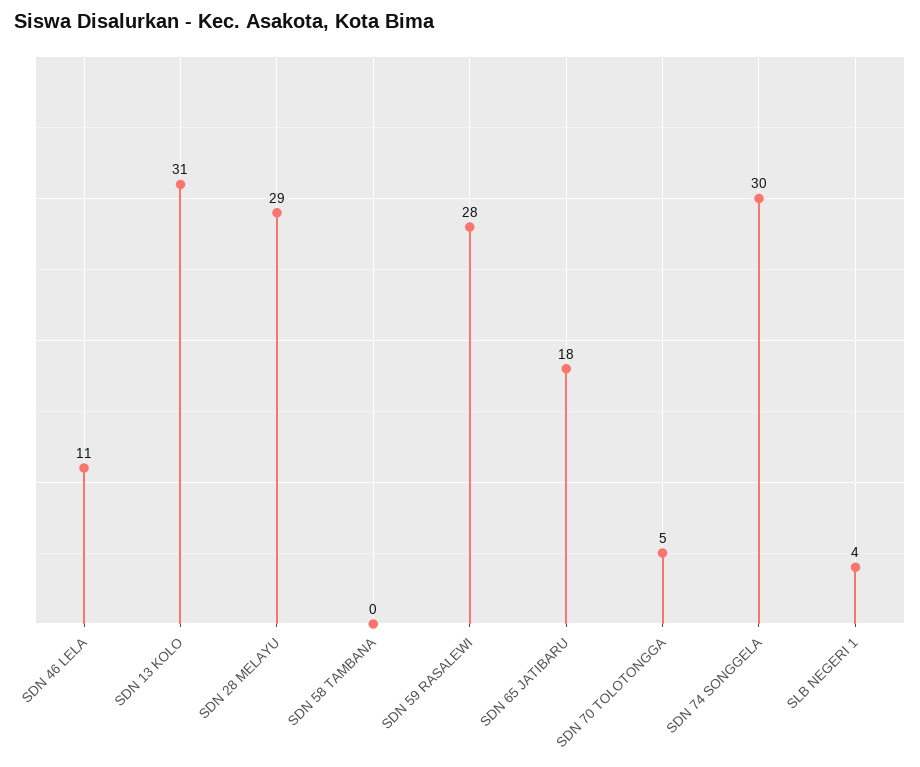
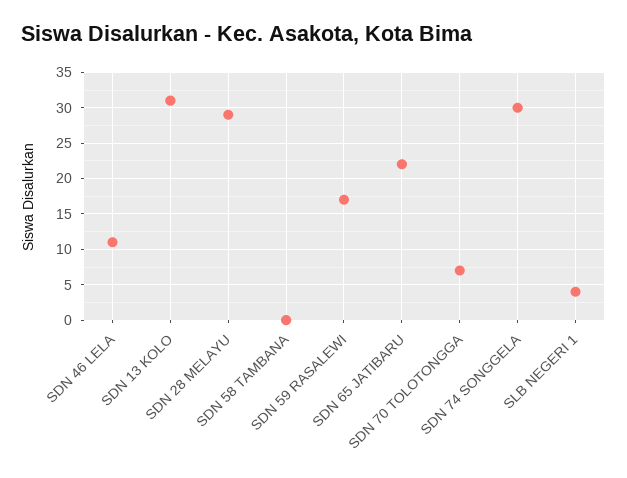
  {
    "SDN 46 LELA": 11,
    "SDN 13 KOLO": 31,
    "SDN 28 MELAYU": 29,
    "SDN 58 TAMBANA": 0,
-   "SDN 59 RASALEWI": 28,
+   "SDN 59 RASALEWI": 17,
-   "SDN 65 JATIBARU": 18,
+   "SDN 65 JATIBARU": 22,
-   "SDN 70 TOLOTONGGA": 5,
+   "SDN 70 TOLOTONGGA": 7,
    "SDN 74 SONGGELA": 30,
    "SLB NEGERI 1": 4
  }

